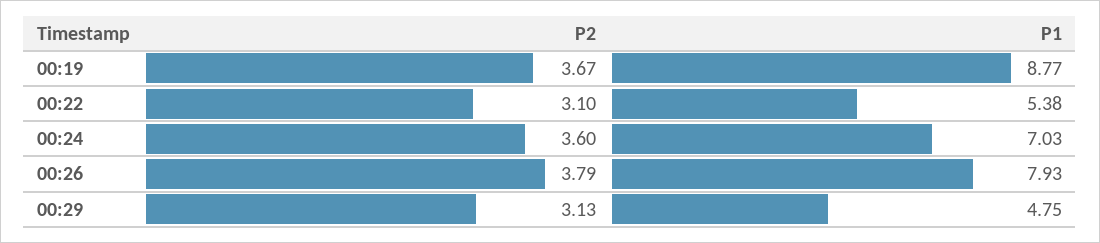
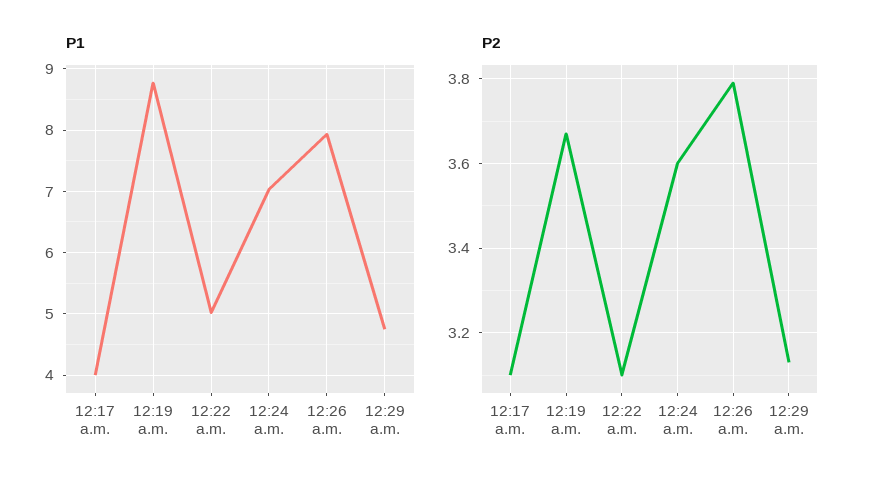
  {
    "P2": {
      "00:19": 3.67,
      "00:22": 3.1,
      "00:24": 3.6,
      "00:26": 3.79,
-     "00:29": 3.13
+     "00:29": 3.13,
+     "12:17 a.m.": 3.1
    },
    "P1": {
      "00:19": 8.77,
-     "00:22": 5.38,
+     "00:22": 5,
      "00:24": 7.03,
      "00:26": 7.93,
-     "00:29": 4.75
+     "00:29": 4.75,
+     "12:17 a.m.": 4
    }
  }

